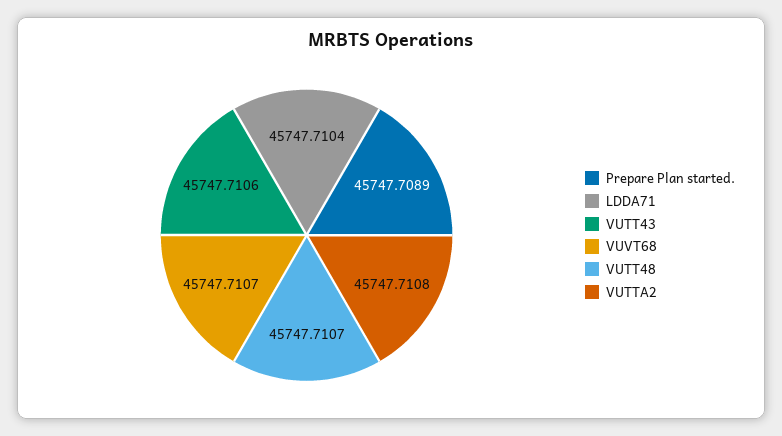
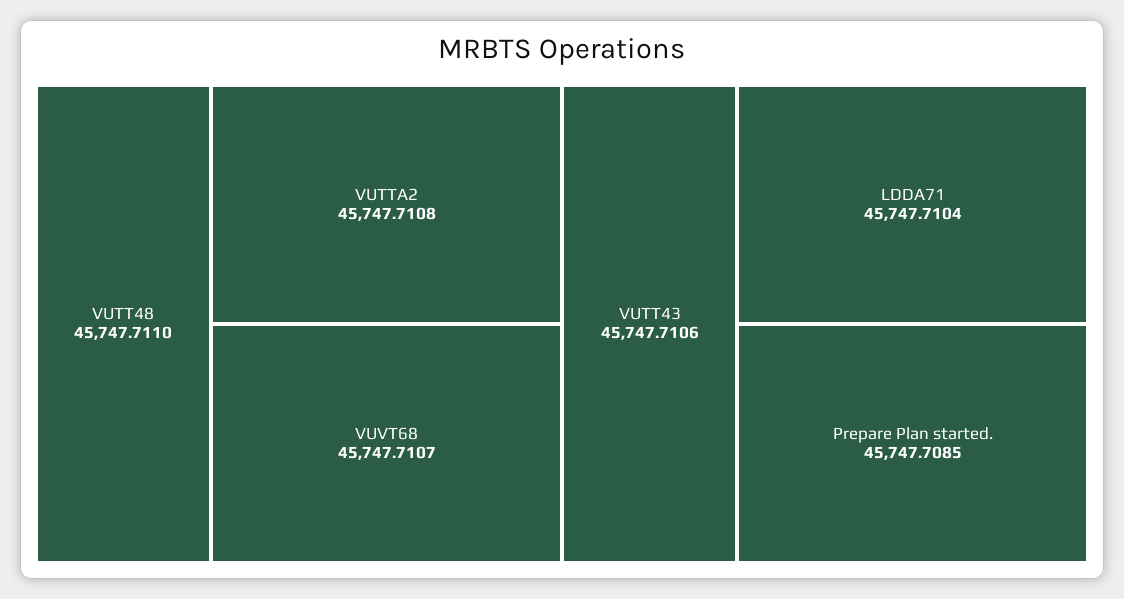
  {
-   "Prepare Plan started.": 45747.7089,
+   "Prepare Plan started.": 45747.7085,
    "LDDA71": 45747.7104,
    "VUTT43": 45747.7106,
    "VUVT68": 45747.7107,
-   "VUTT48": 45747.7107,
+   "VUTT48": 45747.711,
    "VUTTA2": 45747.7108
  }

